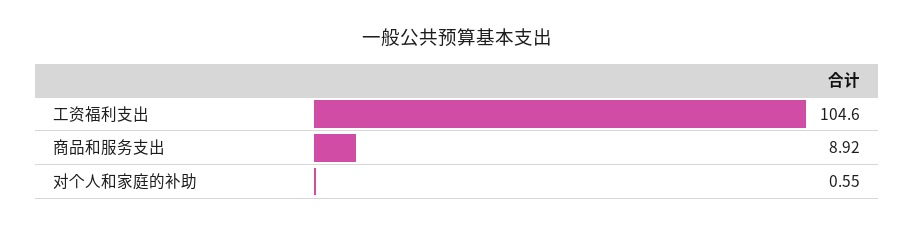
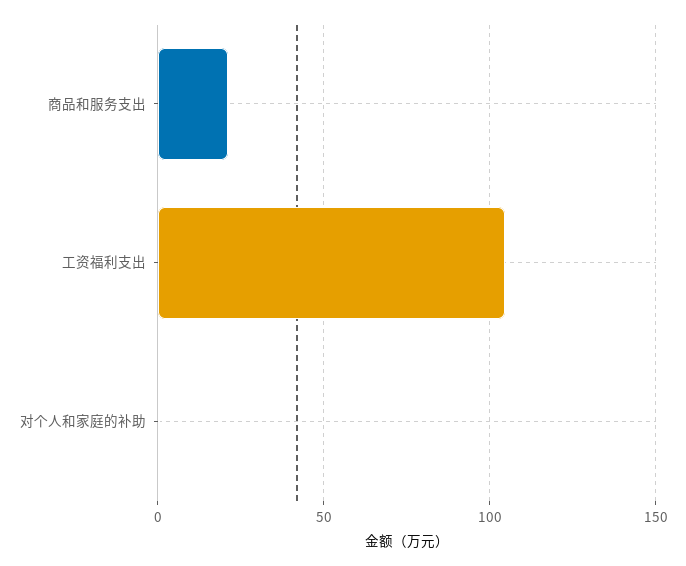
  {
    "工资福利支出": 104.6,
-   "商品和服务支出": 8.92,
+   "商品和服务支出": 20,
    "对个人和家庭的补助": 0.55
  }

